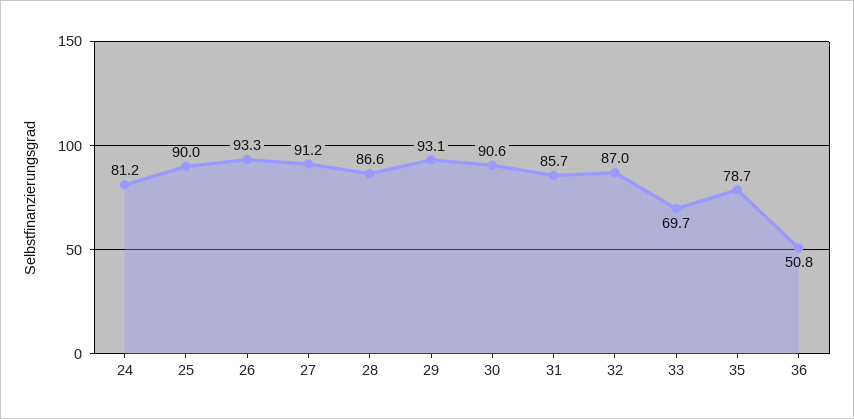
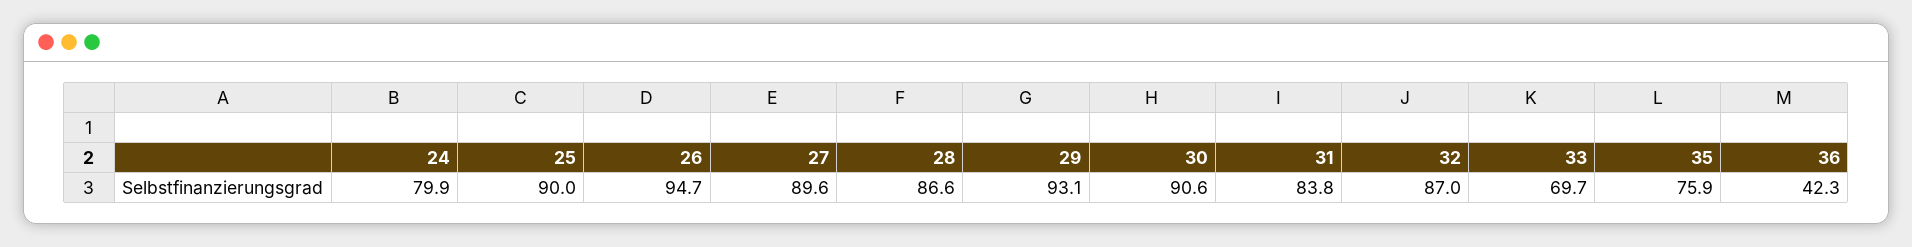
  {
-   "24": 81.2,
+   "24": 79.9,
    "25": 90,
-   "26": 93.3,
+   "26": 94.7,
-   "27": 91.2,
+   "27": 89.6,
    "28": 86.6,
    "29": 93.1,
    "30": 90.6,
-   "31": 85.7,
+   "31": 83.8,
    "32": 87,
    "33": 69.7,
-   "35": 78.7,
+   "35": 75.9,
-   "36": 50.8
+   "36": 42.3
  }

